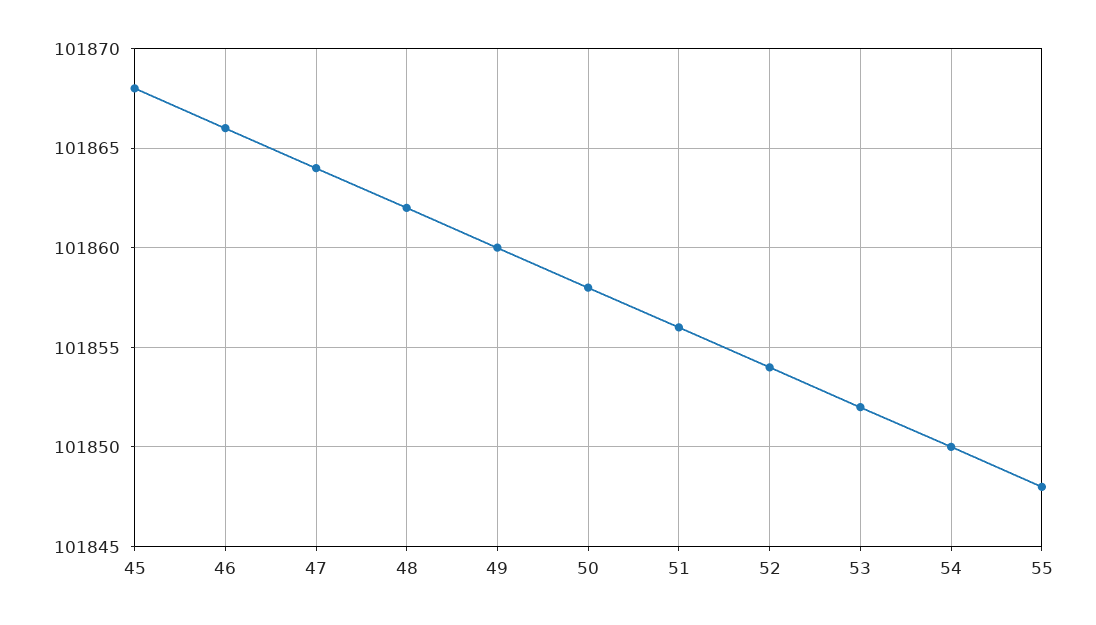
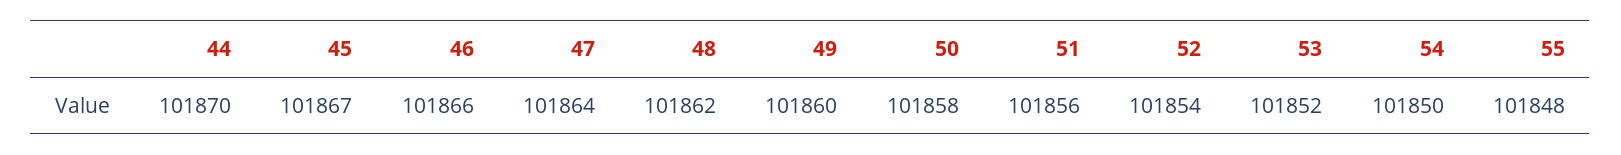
  {
-   "45": 101868,
+   "45": 101867,
    "46": 101866,
    "47": 101864,
    "48": 101862,
    "49": 101860,
    "50": 101858,
    "51": 101856,
    "52": 101854,
    "53": 101852,
    "54": 101850,
-   "55": 101848
+   "55": 101848,
+   "44": 101870
  }

